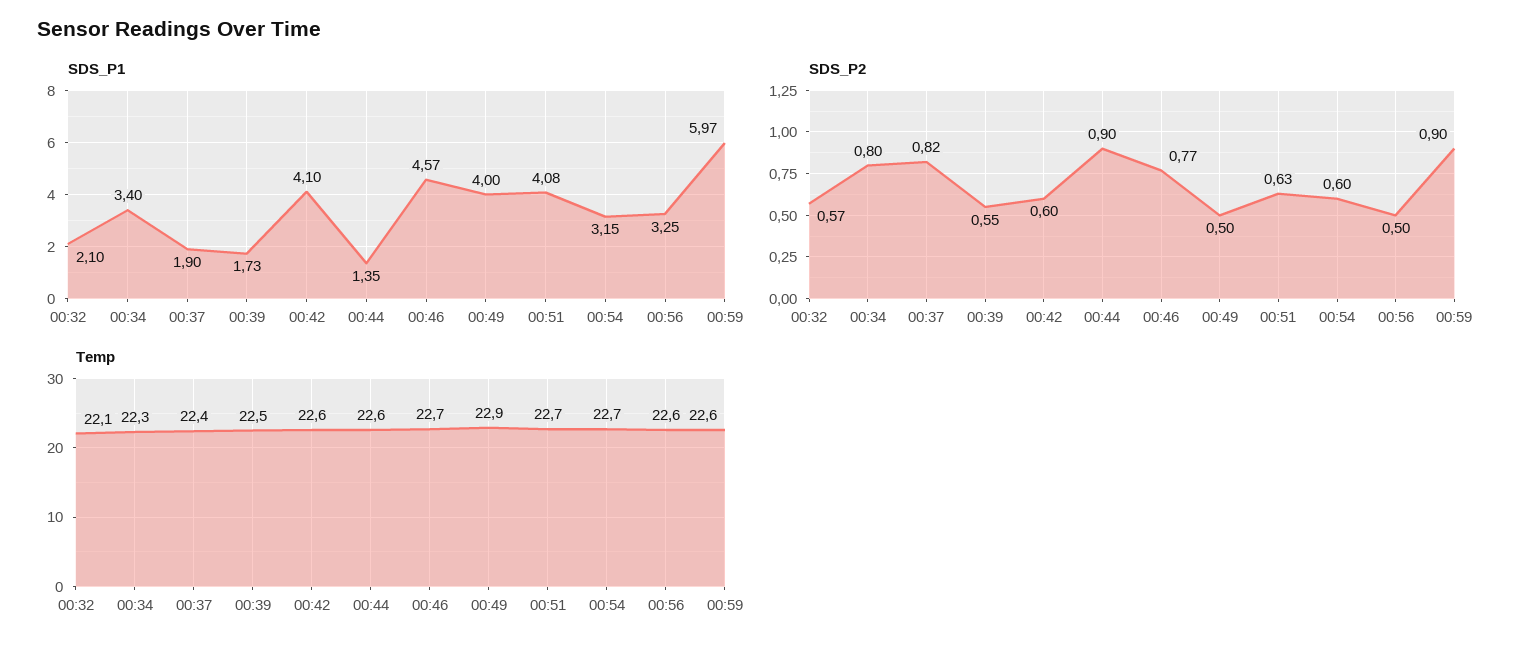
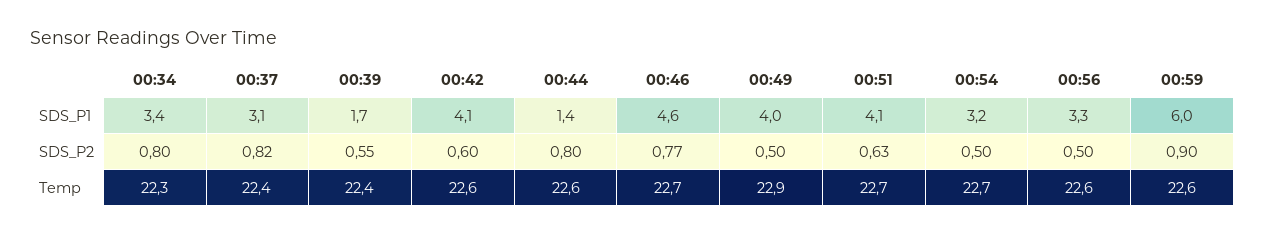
  {
    "SDS_P1": {
-     "00:32": 2.1,
      "00:34": 3.4,
-     "00:37": 1.9,
+     "00:37": 3.1,
      "00:39": 1.73,
      "00:42": 4.1,
      "00:44": 1.35,
      "00:46": 4.57,
      "00:49": 4,
      "00:51": 4.08,
      "00:54": 3.15,
      "00:56": 3.25,
      "00:59": 5.97
    },
    "SDS_P2": {
-     "00:32": 0.57,
      "00:34": 0.8,
      "00:37": 0.82,
      "00:39": 0.55,
      "00:42": 0.6,
-     "00:44": 0.9,
+     "00:44": 0.8,
      "00:46": 0.77,
      "00:49": 0.5,
      "00:51": 0.63,
-     "00:54": 0.6,
+     "00:54": 0.5,
      "00:56": 0.5,
      "00:59": 0.9
    },
    "Temp": {
-     "00:32": 22.1,
      "00:34": 22.3,
      "00:37": 22.4,
-     "00:39": 22.5,
+     "00:39": 22.4,
      "00:42": 22.6,
      "00:44": 22.6,
      "00:46": 22.7,
      "00:49": 22.9,
      "00:51": 22.7,
      "00:54": 22.7,
      "00:56": 22.6,
      "00:59": 22.6
    }
  }

